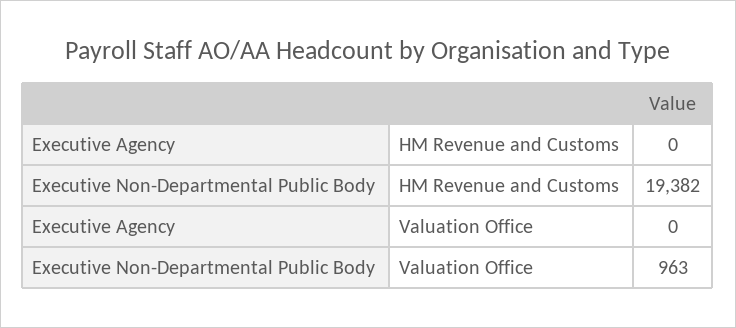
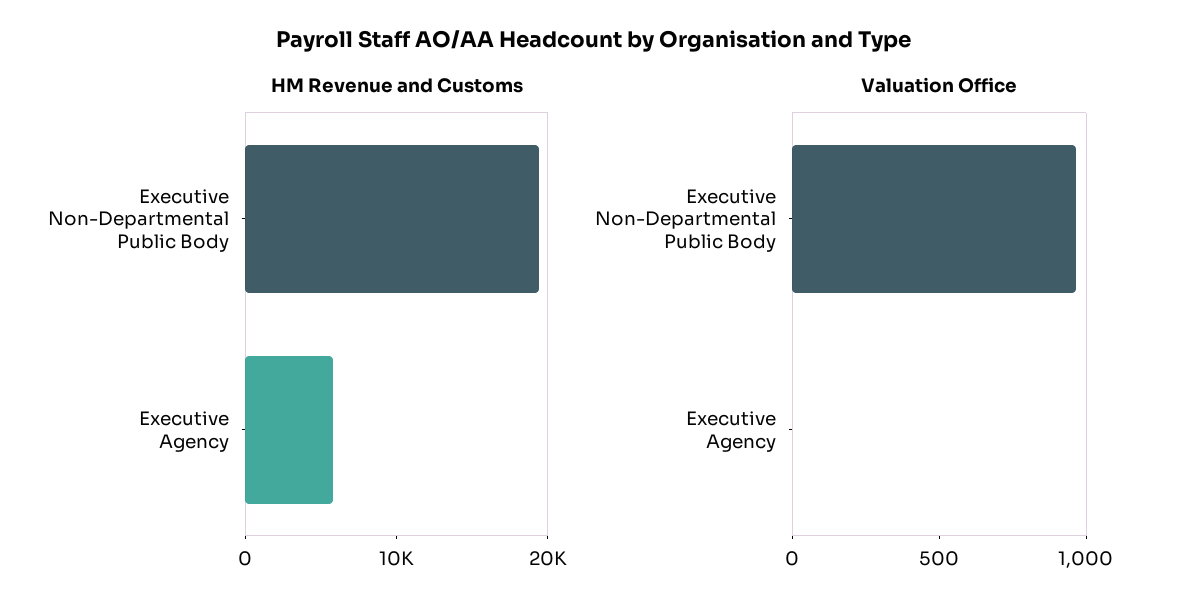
  {
    "HM Revenue and Customs": {
-     "Executive Agency": 0,
+     "Executive Agency": 6000,
      "Executive Non-Departmental Public Body": 19382
    },
    "Valuation Office": {
      "Executive Agency": 0,
      "Executive Non-Departmental Public Body": 963
    }
  }

